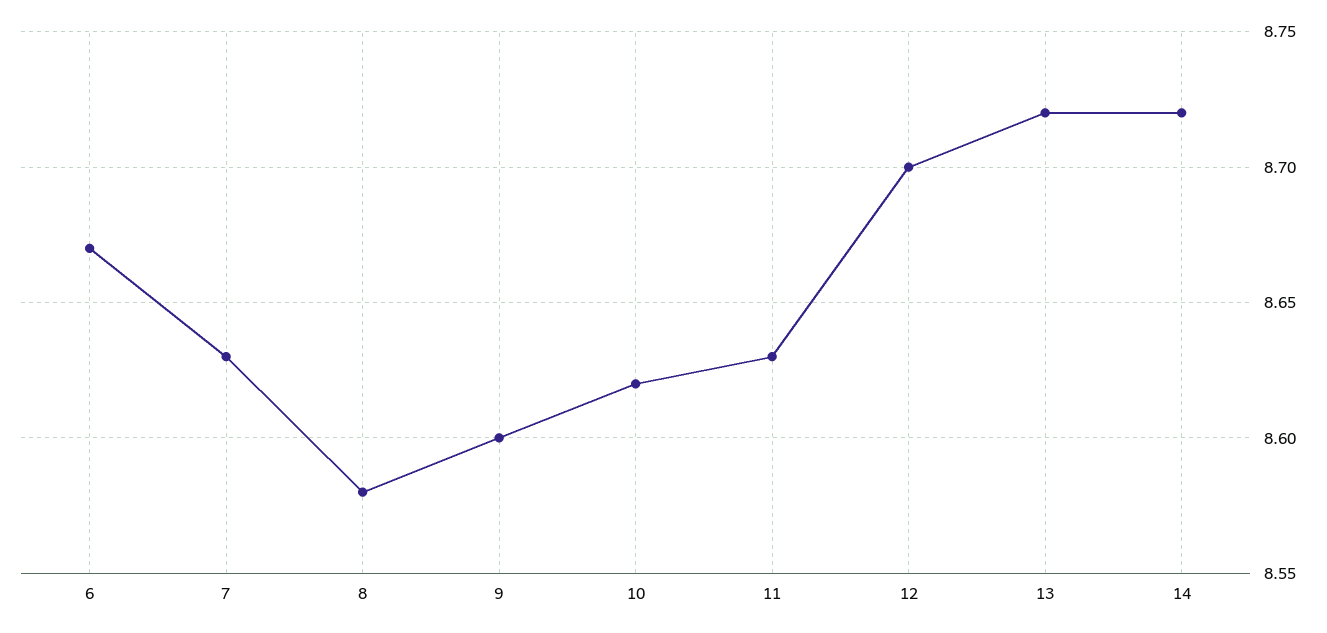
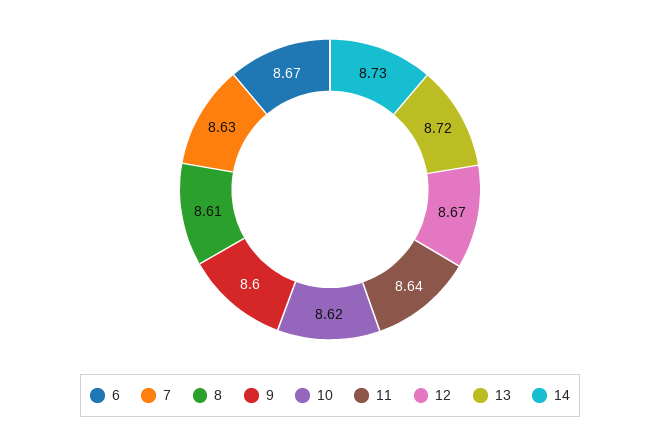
  {
    "6": 8.67,
    "7": 8.63,
-   "8": 8.58,
+   "8": 8.61,
    "9": 8.6,
    "10": 8.62,
-   "11": 8.63,
+   "11": 8.64,
-   "12": 8.7,
+   "12": 8.67,
    "13": 8.72,
-   "14": 8.72
+   "14": 8.73
  }

